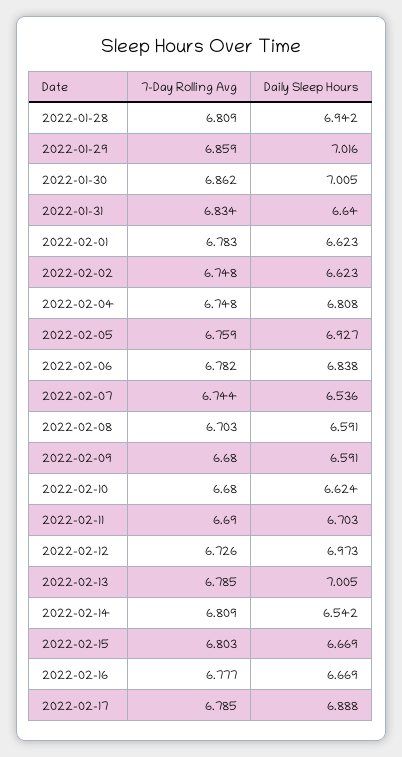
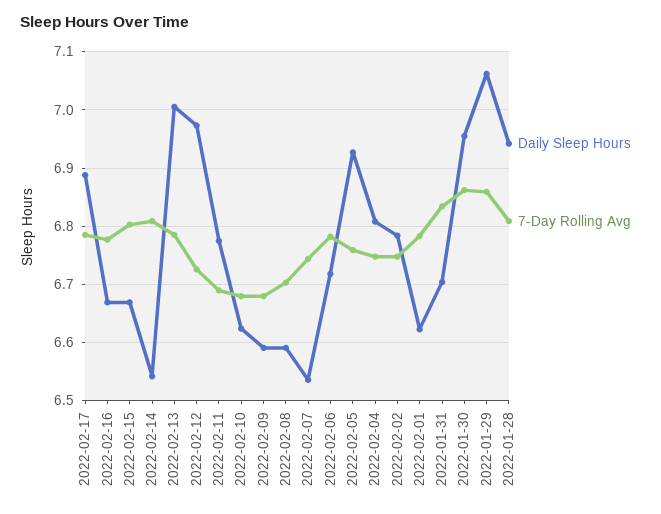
  {
    "7-Day Rolling Avg": {
      "2022-01-28": 6.809,
      "2022-01-29": 6.859,
      "2022-01-30": 6.862,
      "2022-01-31": 6.834,
      "2022-02-01": 6.783,
      "2022-02-02": 6.748,
      "2022-02-04": 6.748,
      "2022-02-05": 6.759,
      "2022-02-06": 6.782,
      "2022-02-07": 6.744,
      "2022-02-08": 6.703,
      "2022-02-09": 6.68,
      "2022-02-10": 6.68,
      "2022-02-11": 6.69,
      "2022-02-12": 6.726,
      "2022-02-13": 6.785,
      "2022-02-14": 6.809,
      "2022-02-15": 6.803,
      "2022-02-16": 6.777,
      "2022-02-17": 6.785
    },
    "Daily Sleep Hours": {
      "2022-01-28": 6.942,
-     "2022-01-29": 7.016,
+     "2022-01-29": 7.06,
-     "2022-01-30": 7.005,
+     "2022-01-30": 6.96,
-     "2022-01-31": 6.64,
+     "2022-01-31": 6.7,
      "2022-02-01": 6.623,
-     "2022-02-02": 6.623,
+     "2022-02-02": 6.78,
      "2022-02-04": 6.808,
      "2022-02-05": 6.927,
-     "2022-02-06": 6.838,
+     "2022-02-06": 6.72,
      "2022-02-07": 6.536,
      "2022-02-08": 6.591,
      "2022-02-09": 6.591,
      "2022-02-10": 6.624,
-     "2022-02-11": 6.703,
+     "2022-02-11": 6.78,
      "2022-02-12": 6.973,
      "2022-02-13": 7.005,
      "2022-02-14": 6.542,
      "2022-02-15": 6.669,
      "2022-02-16": 6.669,
      "2022-02-17": 6.888
    }
  }

